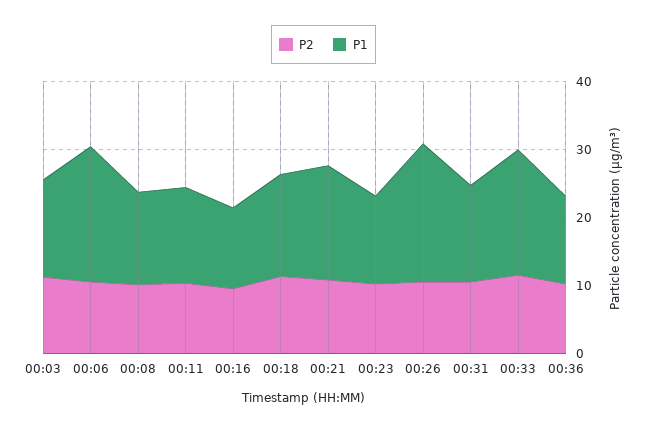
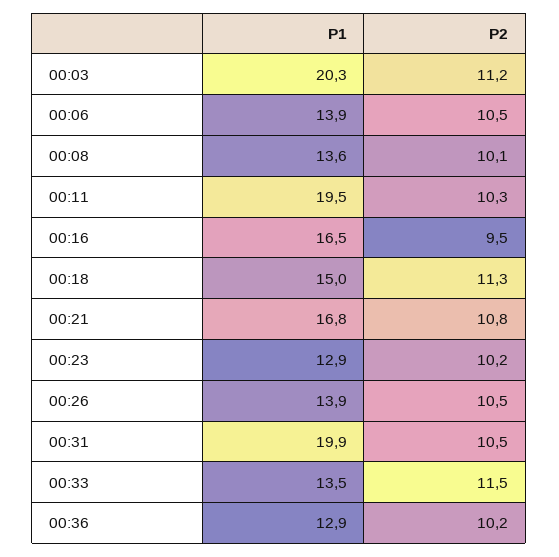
  {
    "P2": {
      "00:03": 11.2,
      "00:06": 10.5,
      "00:08": 10.1,
      "00:11": 10.3,
      "00:16": 9.5,
      "00:18": 11.3,
      "00:21": 10.8,
      "00:23": 10.2,
      "00:26": 10.5,
      "00:31": 10.5,
      "00:33": 11.5,
      "00:36": 10.2
    },
    "P1": {
-     "00:03": 14,
+     "00:03": 20.3,
-     "00:06": 20,
+     "00:06": 13.9,
      "00:08": 13.6,
-     "00:11": 14,
+     "00:11": 19.5,
-     "00:16": 12,
+     "00:16": 16.5,
      "00:18": 15,
      "00:21": 16.8,
      "00:23": 12.9,
-     "00:26": 20,
+     "00:26": 13.9,
-     "00:31": 14,
+     "00:31": 19.9,
-     "00:33": 18,
+     "00:33": 13.5,
      "00:36": 12.9
    }
  }

